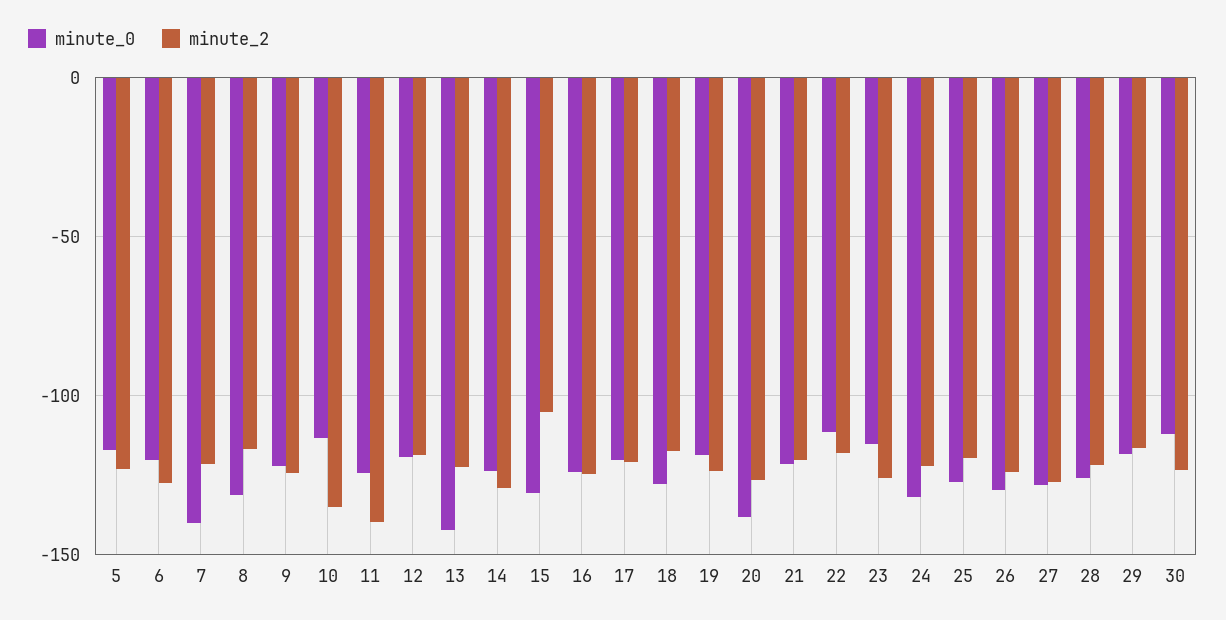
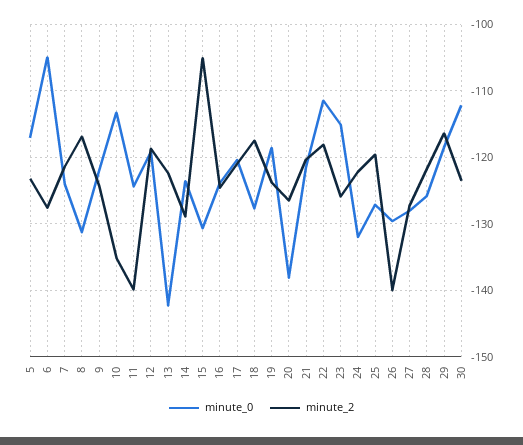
  {
    "minute_0": {
      "5": -117,
-     "6": -120,
+     "6": -105,
-     "7": -140,
+     "7": -124,
      "8": -131,
      "9": -122,
      "10": -113,
      "11": -124,
      "12": -119,
      "13": -142,
      "14": -124,
      "15": -131,
      "16": -124,
      "17": -120,
      "18": -128,
      "19": -119,
      "20": -138,
      "21": -122,
      "22": -112,
      "23": -115,
      "24": -132,
      "25": -127,
      "26": -130,
      "27": -128,
      "28": -126,
      "29": -119,
      "30": -112
    },
    "minute_2": {
      "5": -123,
      "6": -128,
      "7": -122,
      "8": -117,
      "9": -124,
      "10": -135,
      "11": -140,
      "12": -119,
      "13": -122,
      "14": -129,
      "15": -105,
      "16": -125,
      "17": -121,
      "18": -118,
      "19": -124,
      "20": -127,
      "21": -120,
      "22": -118,
      "23": -126,
      "24": -122,
      "25": -120,
-     "26": -125,
+     "26": -140,
      "27": -127,
      "28": -122,
      "29": -116,
      "30": -124
    }
  }

